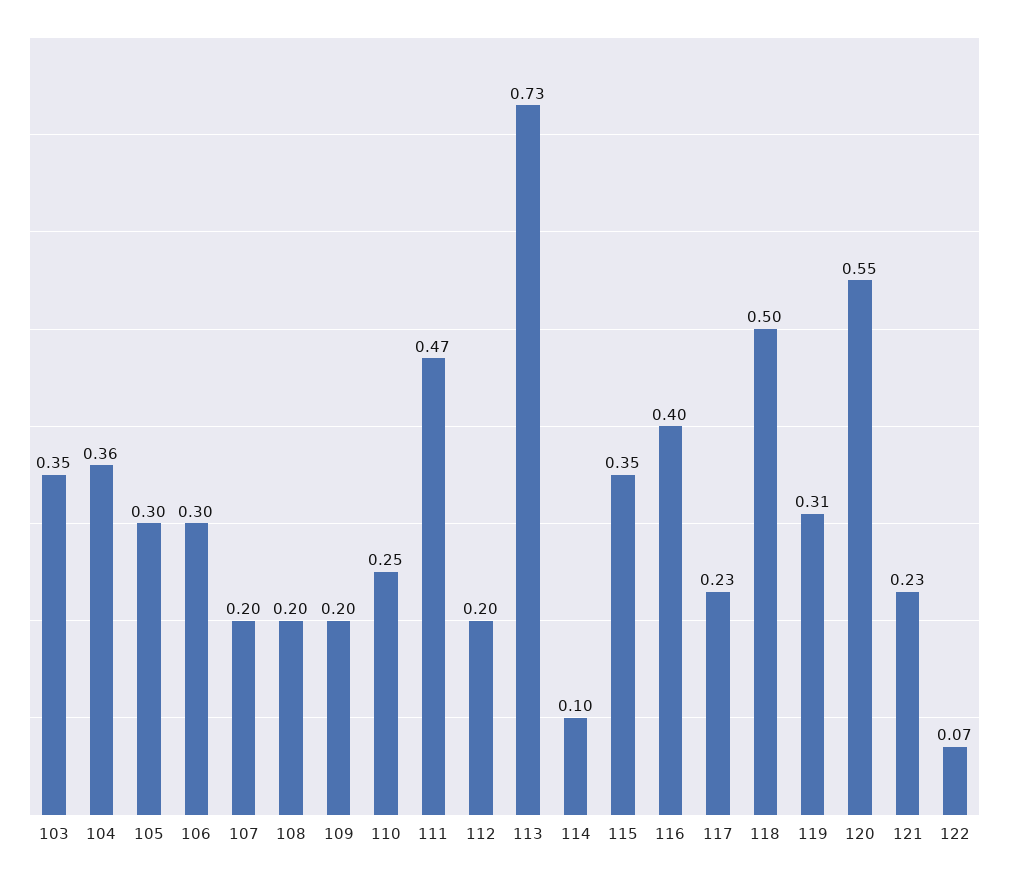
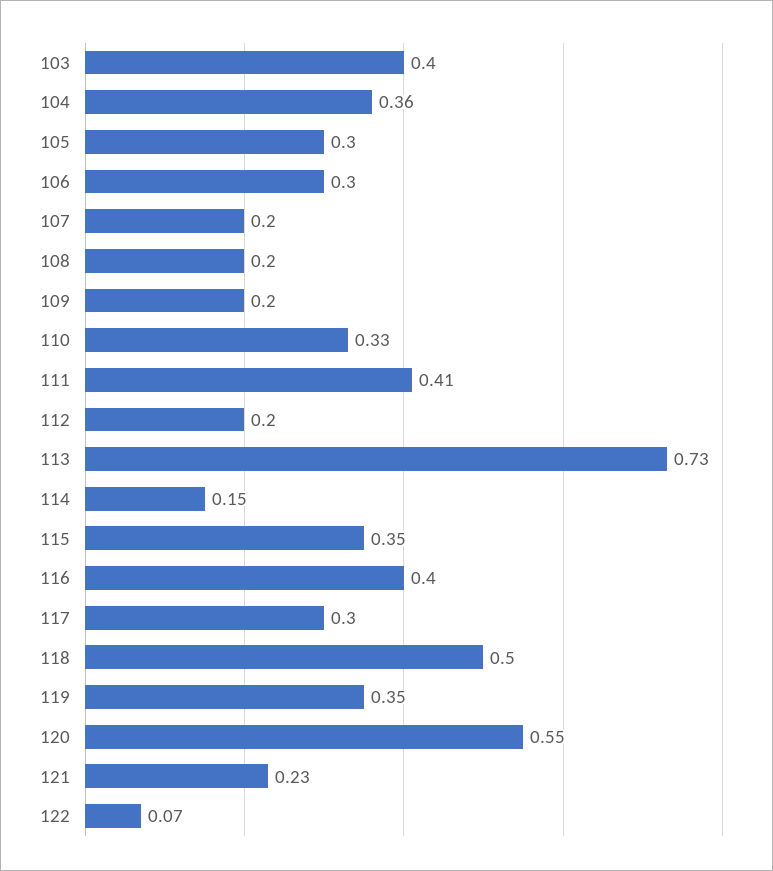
  {
-   "103": 0.35,
+   "103": 0.4,
    "104": 0.36,
    "105": 0.3,
    "106": 0.3,
    "107": 0.2,
    "108": 0.2,
    "109": 0.2,
-   "110": 0.25,
+   "110": 0.33,
-   "111": 0.47,
+   "111": 0.41,
    "112": 0.2,
    "113": 0.73,
-   "114": 0.1,
+   "114": 0.15,
    "115": 0.35,
    "116": 0.4,
-   "117": 0.23,
+   "117": 0.3,
    "118": 0.5,
-   "119": 0.31,
+   "119": 0.35,
    "120": 0.55,
    "121": 0.23,
    "122": 0.07
  }

